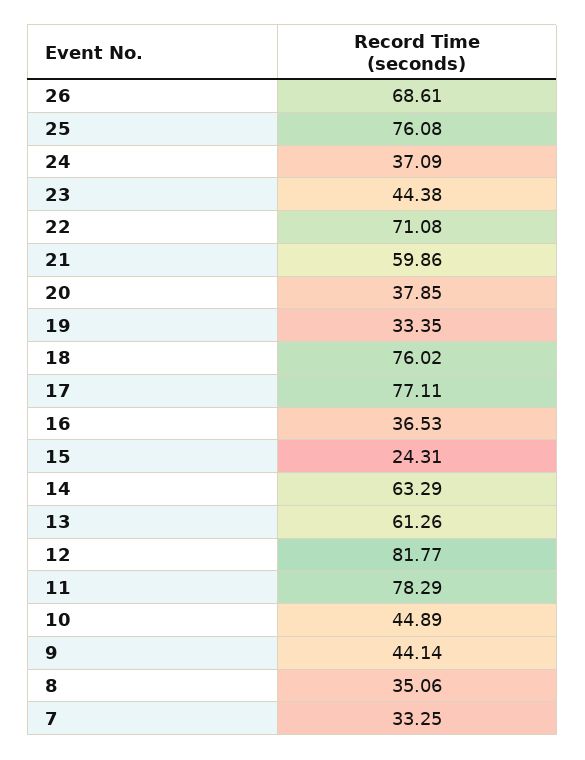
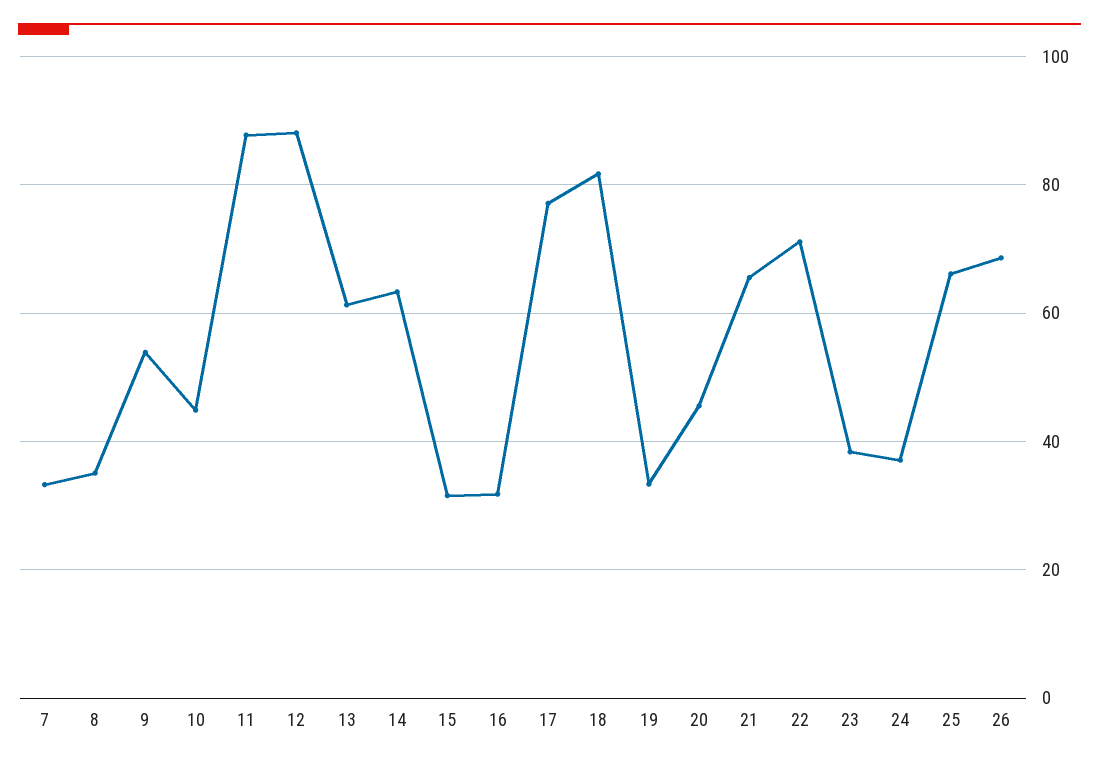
  {
    "26": 68.61,
-   "25": 76.08,
+   "25": 66,
    "24": 37.09,
-   "23": 44.38,
+   "23": 38,
    "22": 71.08,
-   "21": 59.86,
+   "21": 66,
-   "20": 37.85,
+   "20": 46,
    "19": 33.35,
-   "18": 76.02,
+   "18": 82,
    "17": 77.11,
-   "16": 36.53,
+   "16": 32,
-   "15": 24.31,
+   "15": 32,
    "14": 63.29,
    "13": 61.26,
-   "12": 81.77,
+   "12": 88,
-   "11": 78.29,
+   "11": 88,
    "10": 44.89,
-   "9": 44.14,
+   "9": 54,
    "8": 35.06,
    "7": 33.25
  }

